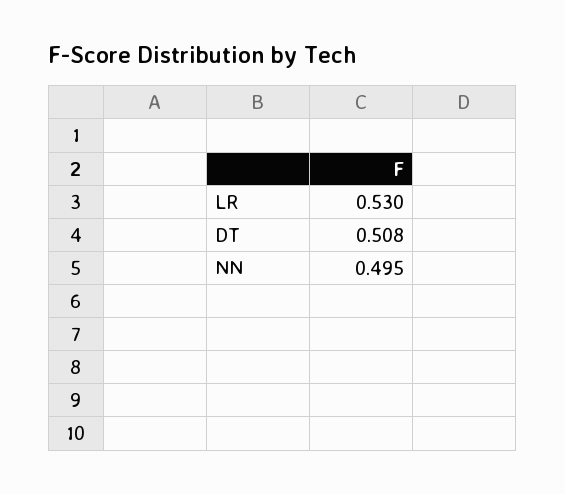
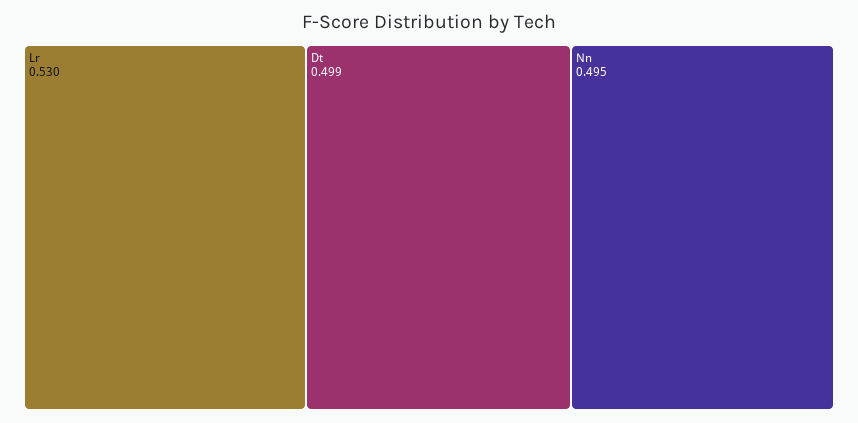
  {
    "LR": 0.53,
-   "DT": 0.508,
+   "DT": 0.499,
    "NN": 0.495
  }

